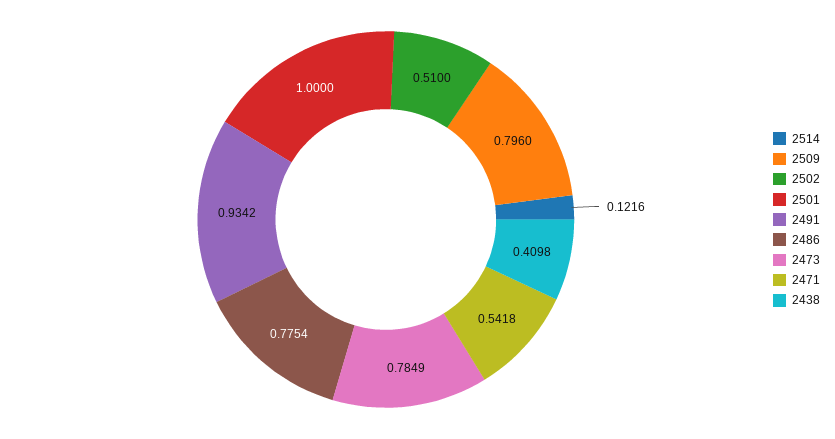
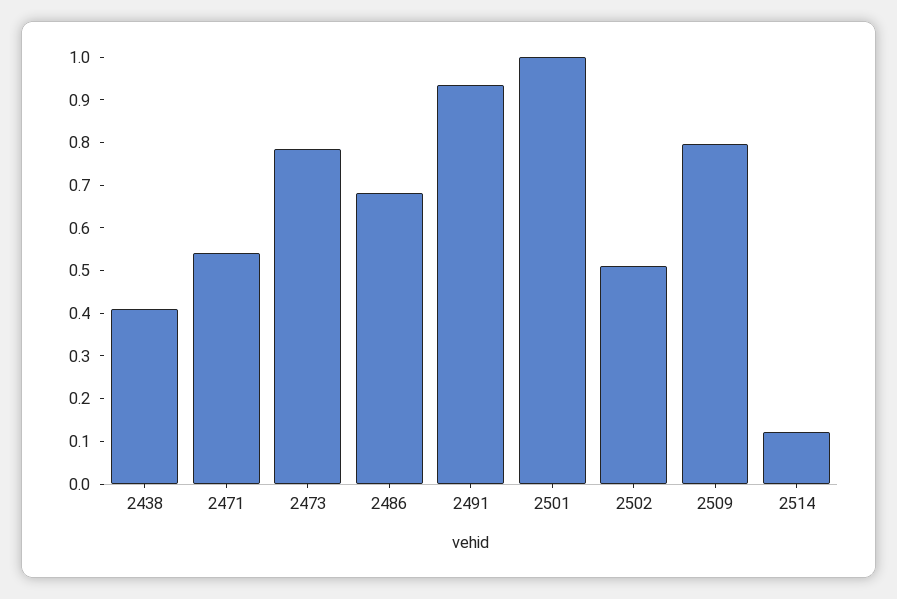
  {
    "2514": 0.1216,
    "2509": 0.796,
    "2502": 0.51,
    "2501": 1,
    "2491": 0.9342,
-   "2486": 0.7754,
+   "2486": 0.68,
    "2473": 0.7849,
    "2471": 0.5418,
    "2438": 0.4098
  }

